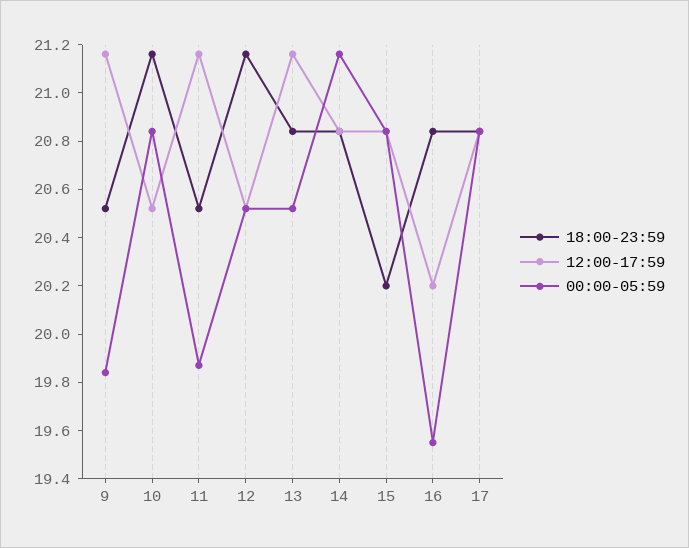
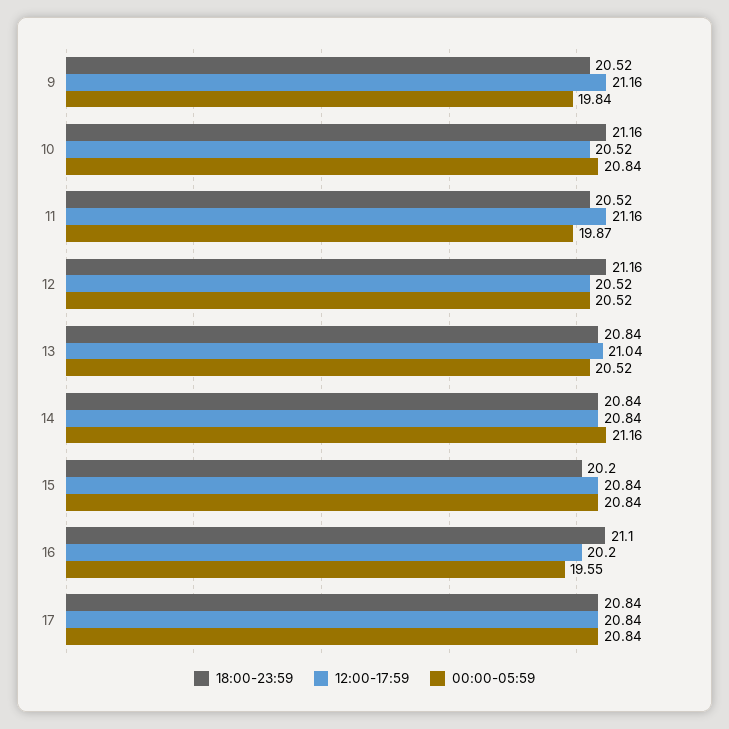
  {
    "18:00-23:59": {
      "9": 20.52,
      "10": 21.16,
      "11": 20.52,
      "12": 21.16,
      "13": 20.84,
      "14": 20.84,
      "15": 20.2,
-     "16": 20.85,
+     "16": 21.1,
      "17": 20.84
    },
    "12:00-17:59": {
      "9": 21.16,
      "10": 20.52,
      "11": 21.16,
      "12": 20.52,
-     "13": 21.15,
+     "13": 21.04,
      "14": 20.84,
      "15": 20.84,
      "16": 20.2,
      "17": 20.84
    },
    "00:00-05:59": {
      "9": 19.84,
      "10": 20.84,
      "11": 19.87,
      "12": 20.52,
      "13": 20.52,
      "14": 21.16,
      "15": 20.84,
      "16": 19.55,
      "17": 20.84
    }
  }

